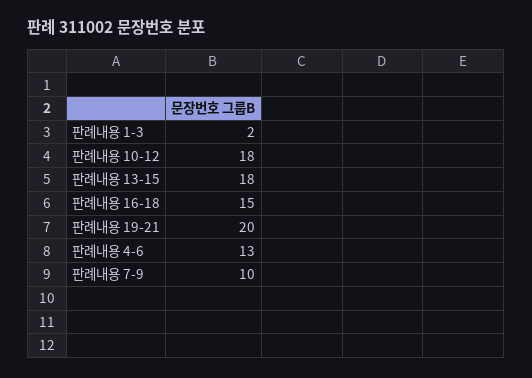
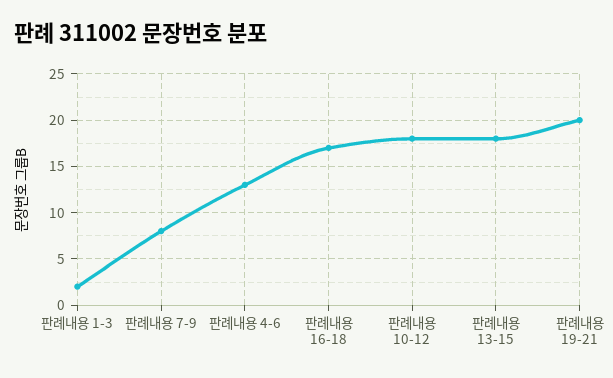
  {
    "판례내용 1-3": 2,
    "판례내용 10-12": 18,
    "판례내용 13-15": 18,
-   "판례내용 16-18": 15,
+   "판례내용 16-18": 17,
    "판례내용 19-21": 20,
    "판례내용 4-6": 13,
-   "판례내용 7-9": 10
+   "판례내용 7-9": 8
  }

